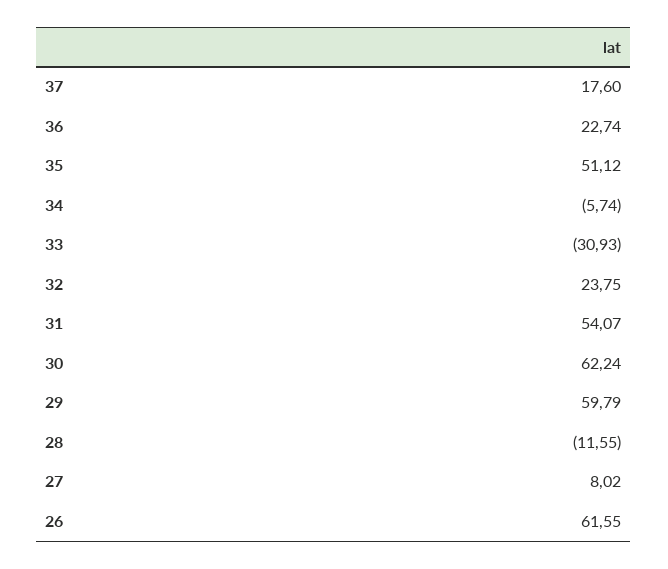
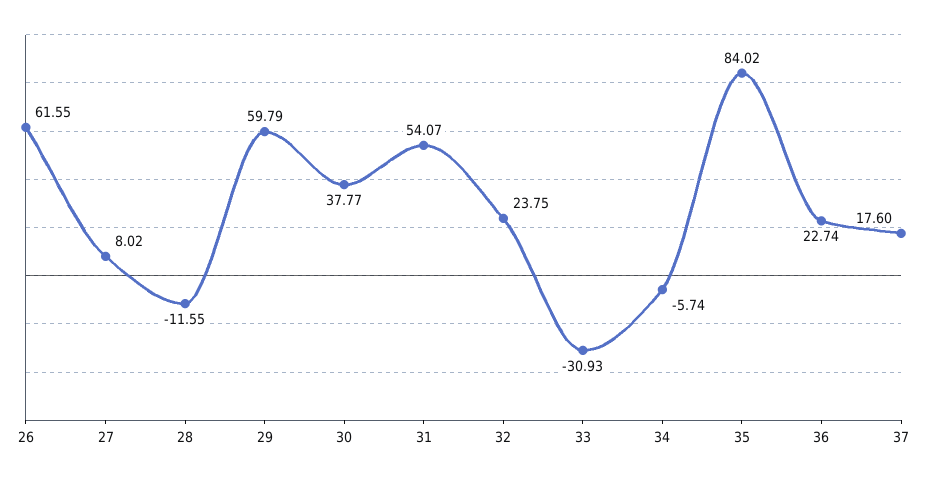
  {
    "37": 17.6,
    "36": 22.74,
-   "35": 51.12,
+   "35": 84.02,
    "34": -5.74,
    "33": -30.93,
    "32": 23.75,
    "31": 54.07,
-   "30": 62.24,
+   "30": 37.77,
    "29": 59.79,
    "28": -11.55,
    "27": 8.02,
    "26": 61.55
  }

